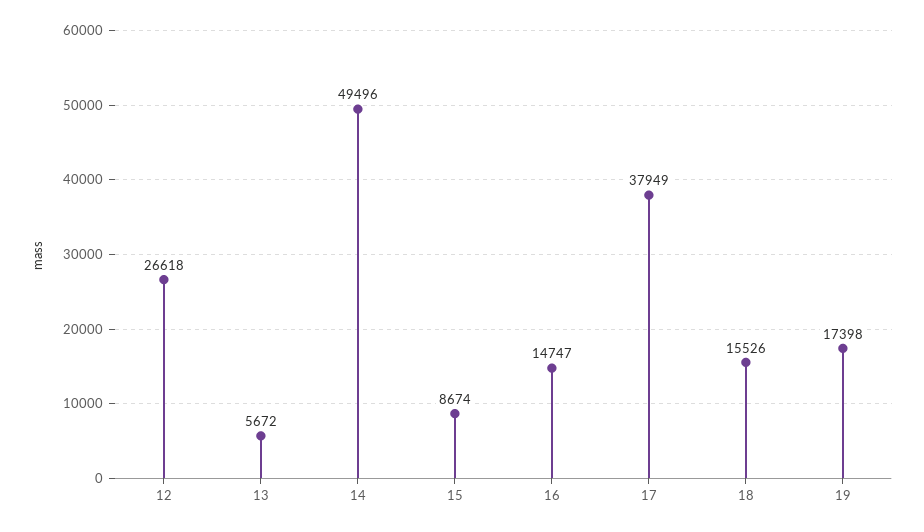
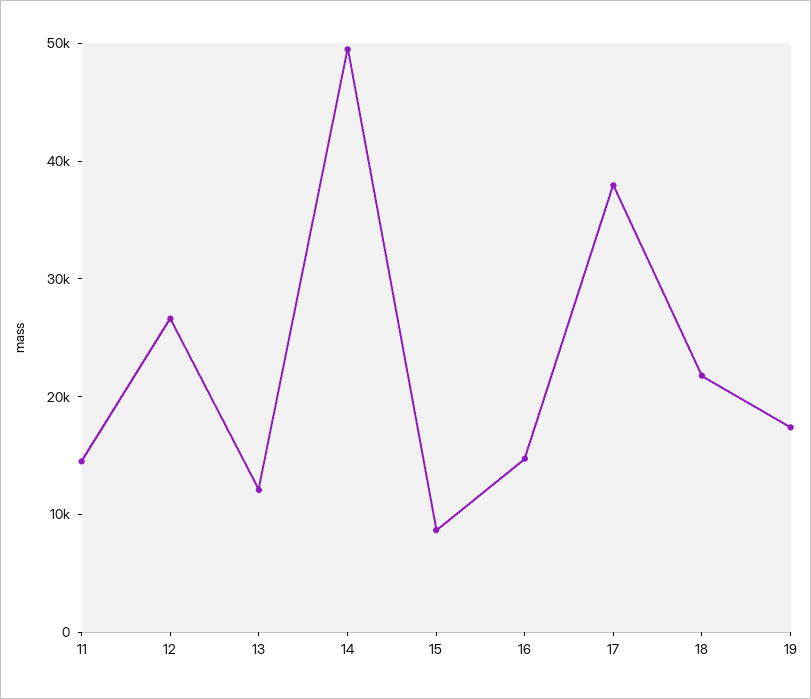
  {
    "12": 26618,
-   "13": 5672,
+   "13": 12000,
    "14": 49496,
    "15": 8674,
    "16": 14747,
    "17": 37949,
-   "18": 15526,
+   "18": 22000,
-   "19": 17398
+   "19": 17398,
+   "11": 14000
  }

